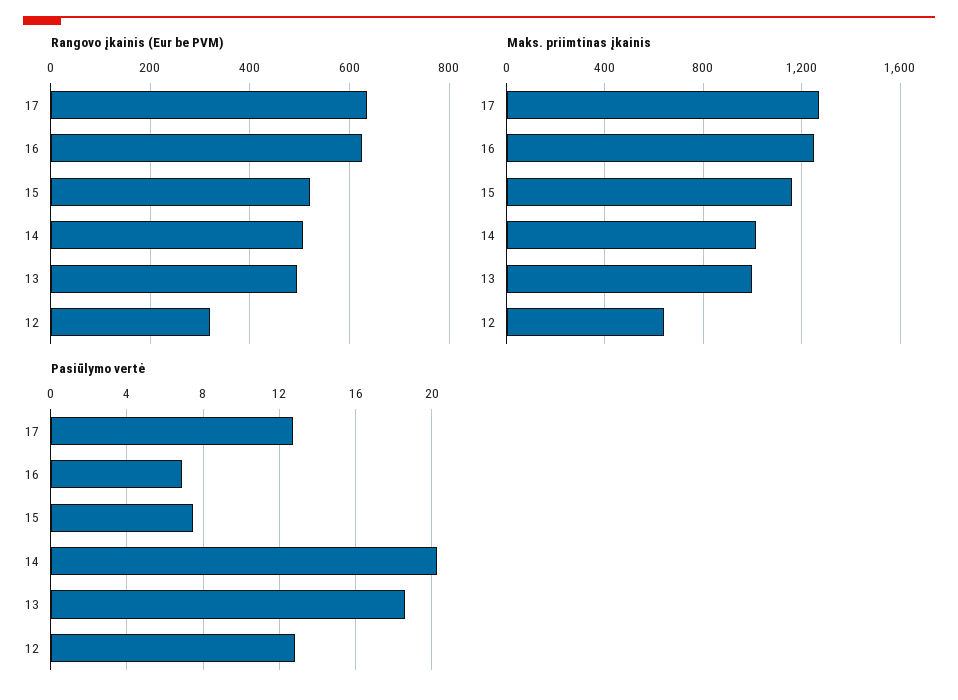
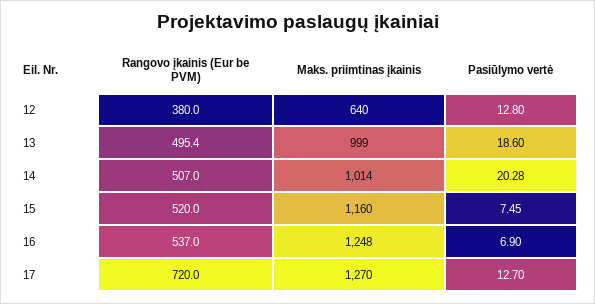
  {
    "Rangovo įkainis (Eur be PVM)": {
-     "17": 640,
+     "17": 720,
-     "16": 620,
+     "16": 537,
      "15": 520,
      "14": 507,
      "13": 495.4,
-     "12": 320
+     "12": 380
    },
    "Maks. priimtinas įkainis": {
      "17": 1270,
      "16": 1248,
      "15": 1160,
      "14": 1014,
      "13": 999,
      "12": 640
    },
    "Pasiūlymo vertė": {
      "17": 12.7,
      "16": 6.9,
      "15": 7.45,
      "14": 20.28,
      "13": 18.6,
      "12": 12.8
    }
  }

